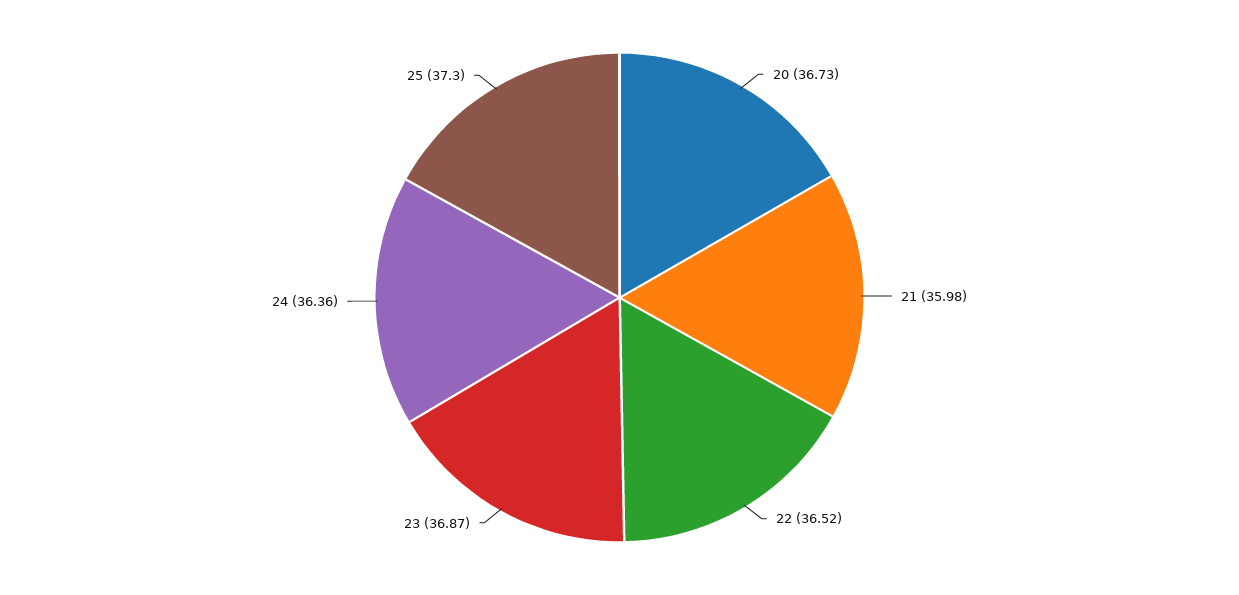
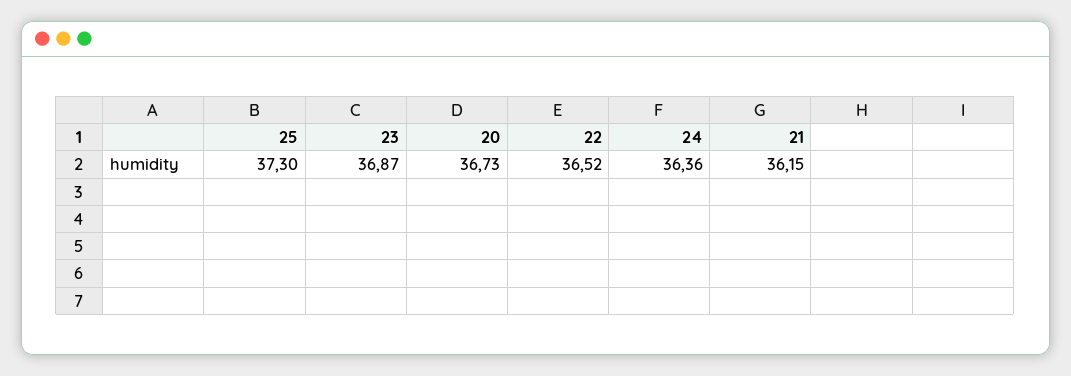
  {
    "20": 36.73,
-   "21": 35.98,
+   "21": 36.15,
    "22": 36.52,
    "23": 36.87,
    "24": 36.36,
    "25": 37.3
  }

